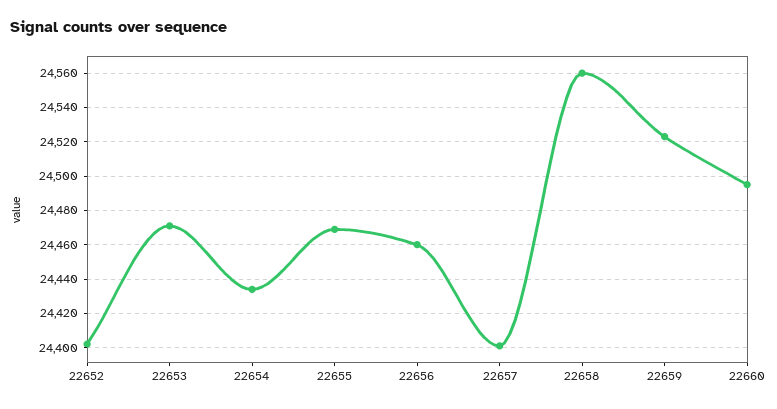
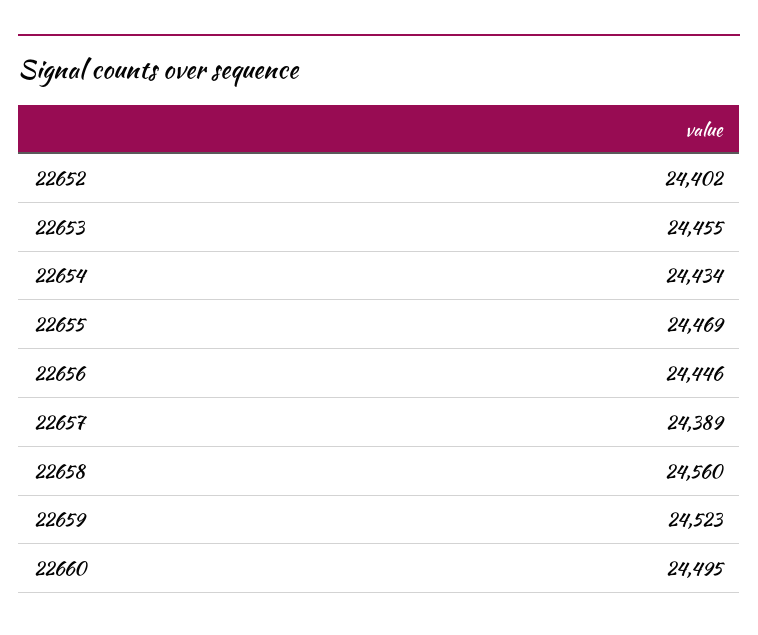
  {
    "22652": 24402,
-   "22653": 24470,
+   "22653": 24455,
    "22654": 24434,
    "22655": 24469,
-   "22656": 24460,
+   "22656": 24446,
-   "22657": 24400,
+   "22657": 24389,
    "22658": 24560,
    "22659": 24523,
    "22660": 24495
  }

